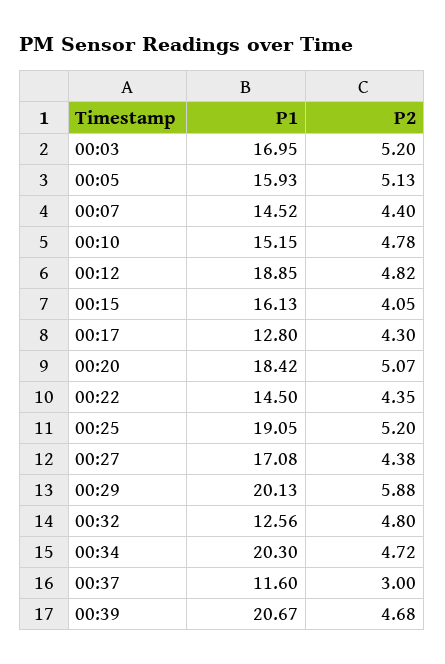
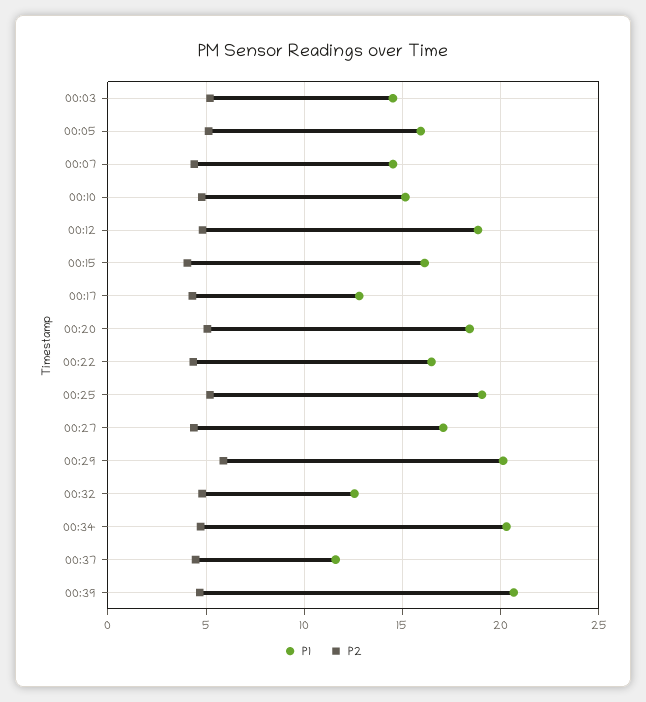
  {
    "P1": {
-     "00:03": 16.95,
+     "00:03": 14.5,
      "00:05": 15.93,
      "00:07": 14.52,
      "00:10": 15.15,
      "00:12": 18.85,
      "00:15": 16.13,
      "00:17": 12.8,
      "00:20": 18.42,
-     "00:22": 14.5,
+     "00:22": 16.5,
      "00:25": 19.05,
      "00:27": 17.08,
      "00:29": 20.13,
      "00:32": 12.56,
      "00:34": 20.3,
      "00:37": 11.6,
      "00:39": 20.67
    },
    "P2": {
      "00:03": 5.2,
      "00:05": 5.13,
      "00:07": 4.4,
      "00:10": 4.78,
      "00:12": 4.82,
      "00:15": 4.05,
      "00:17": 4.3,
      "00:20": 5.07,
      "00:22": 4.35,
      "00:25": 5.2,
      "00:27": 4.38,
      "00:29": 5.88,
      "00:32": 4.8,
      "00:34": 4.72,
-     "00:37": 3,
+     "00:37": 4.5,
      "00:39": 4.68
    }
  }

